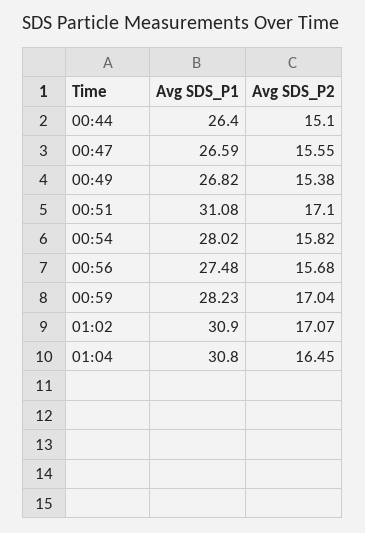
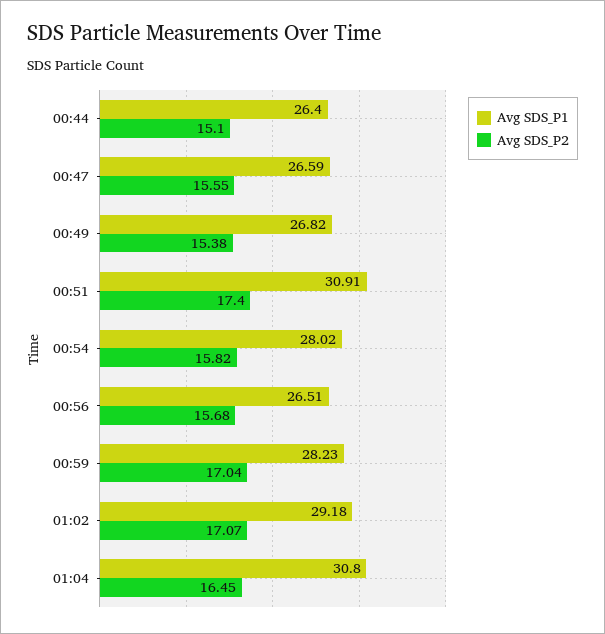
  {
    "Avg SDS_P1": {
      "00:44": 26.4,
      "00:47": 26.59,
      "00:49": 26.82,
-     "00:51": 31.08,
+     "00:51": 30.91,
      "00:54": 28.02,
-     "00:56": 27.48,
+     "00:56": 26.51,
      "00:59": 28.23,
-     "01:02": 30.9,
+     "01:02": 29.18,
      "01:04": 30.8
    },
    "Avg SDS_P2": {
      "00:44": 15.1,
      "00:47": 15.55,
      "00:49": 15.38,
-     "00:51": 17.1,
+     "00:51": 17.4,
      "00:54": 15.82,
      "00:56": 15.68,
      "00:59": 17.04,
      "01:02": 17.07,
      "01:04": 16.45
    }
  }

